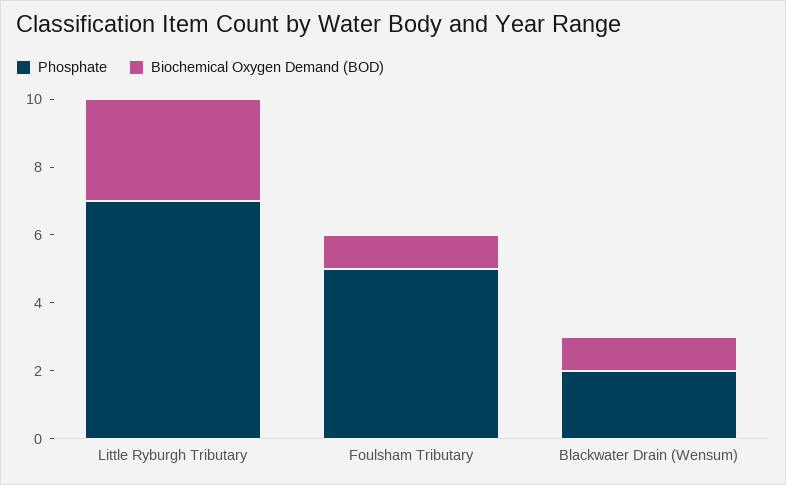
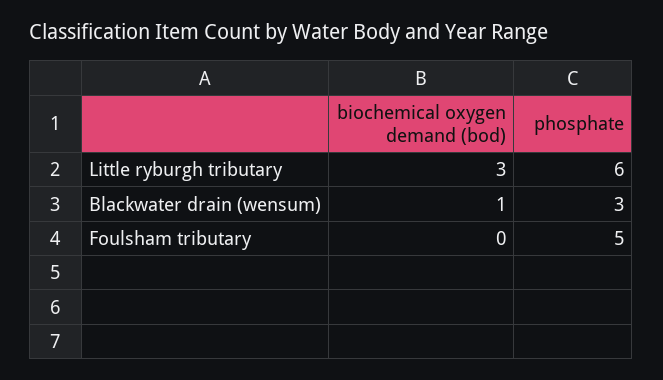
  {
    "Phosphate": {
-     "Little Ryburgh Tributary": 7,
+     "Little Ryburgh Tributary": 6,
      "Foulsham Tributary": 5,
-     "Blackwater Drain (Wensum)": 2
+     "Blackwater Drain (Wensum)": 3
    },
    "Biochemical Oxygen Demand (BOD)": {
      "Little Ryburgh Tributary": 3,
-     "Foulsham Tributary": 1,
+     "Foulsham Tributary": 0,
      "Blackwater Drain (Wensum)": 1
    }
  }

